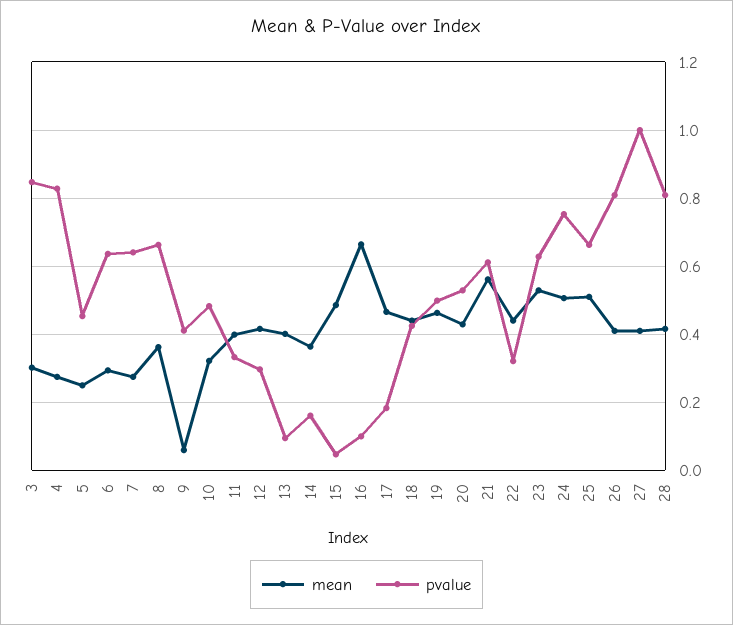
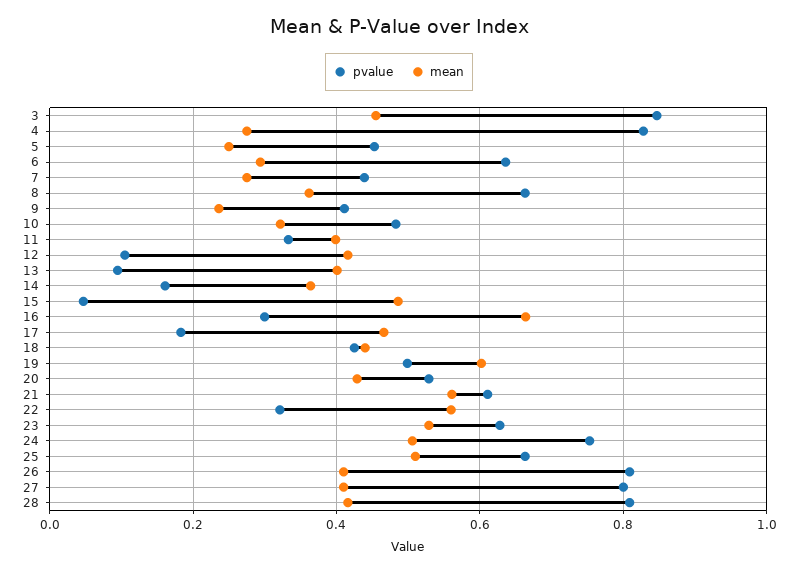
  {
    "mean": {
-     "3": 0.3,
+     "3": 0.46,
      "4": 0.28,
      "5": 0.26,
      "6": 0.3,
      "7": 0.28,
      "8": 0.36,
-     "9": 0.06,
+     "9": 0.24,
      "10": 0.32,
      "11": 0.4,
      "12": 0.42,
      "13": 0.4,
      "14": 0.36,
      "15": 0.48,
      "16": 0.66,
      "17": 0.46,
      "18": 0.44,
-     "19": 0.46,
+     "19": 0.6,
      "20": 0.42,
      "21": 0.56,
-     "22": 0.44,
+     "22": 0.56,
      "23": 0.52,
      "24": 0.5,
      "25": 0.52,
      "26": 0.42,
      "27": 0.42,
      "28": 0.42
    },
    "pvalue": {
      "3": 0.84,
      "4": 0.82,
      "5": 0.46,
      "6": 0.64,
-     "7": 0.64,
+     "7": 0.44,
      "8": 0.66,
      "9": 0.42,
      "10": 0.48,
      "11": 0.34,
-     "12": 0.3,
+     "12": 0.1,
      "13": 0.1,
      "14": 0.16,
      "15": 0.04,
-     "16": 0.1,
+     "16": 0.3,
      "17": 0.18,
      "18": 0.42,
      "19": 0.5,
      "20": 0.52,
      "21": 0.62,
      "22": 0.32,
      "23": 0.62,
      "24": 0.76,
      "25": 0.66,
      "26": 0.8,
-     "27": 1,
+     "27": 0.8,
      "28": 0.8
    }
  }

